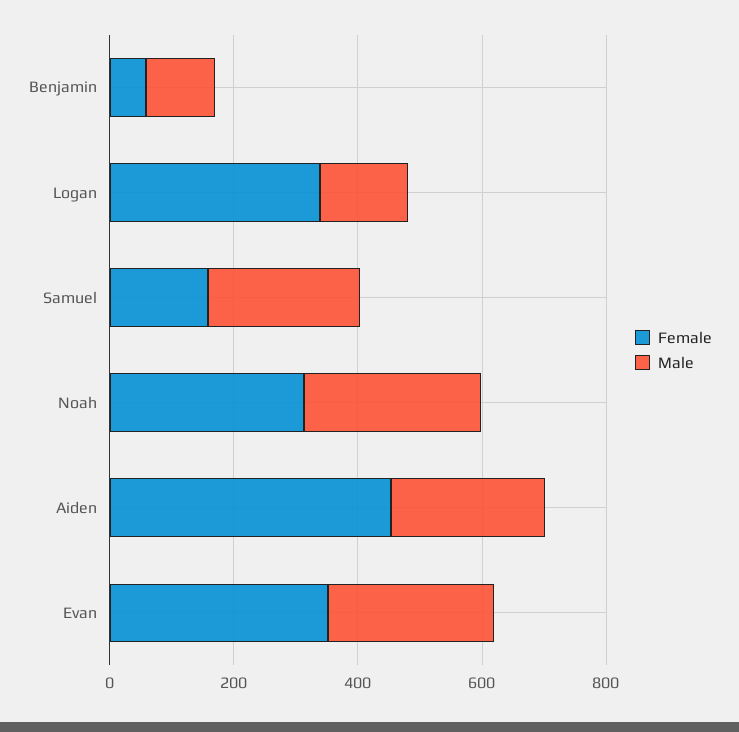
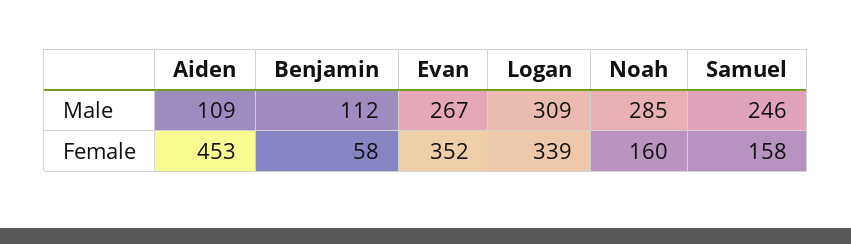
  {
    "Female": {
      "Benjamin": 58,
      "Logan": 339,
      "Samuel": 158,
-     "Noah": 300,
+     "Noah": 160,
      "Aiden": 453,
      "Evan": 352
    },
    "Male": {
      "Benjamin": 112,
-     "Logan": 150,
+     "Logan": 309,
      "Samuel": 246,
      "Noah": 285,
-     "Aiden": 250,
+     "Aiden": 109,
      "Evan": 267
    }
  }

